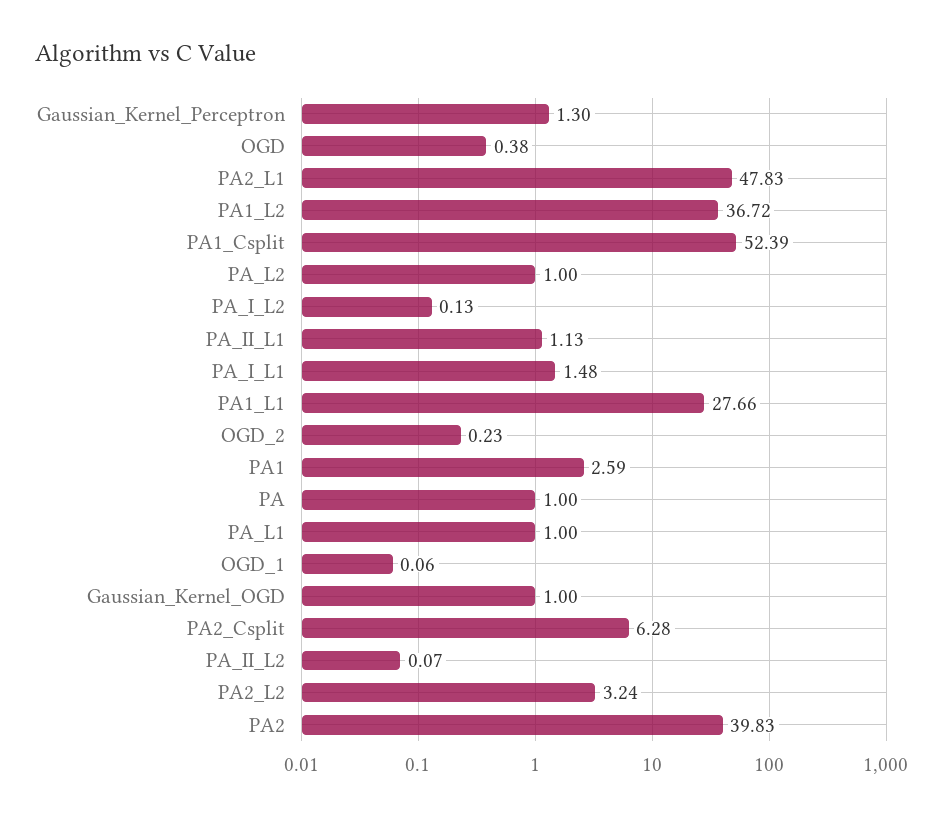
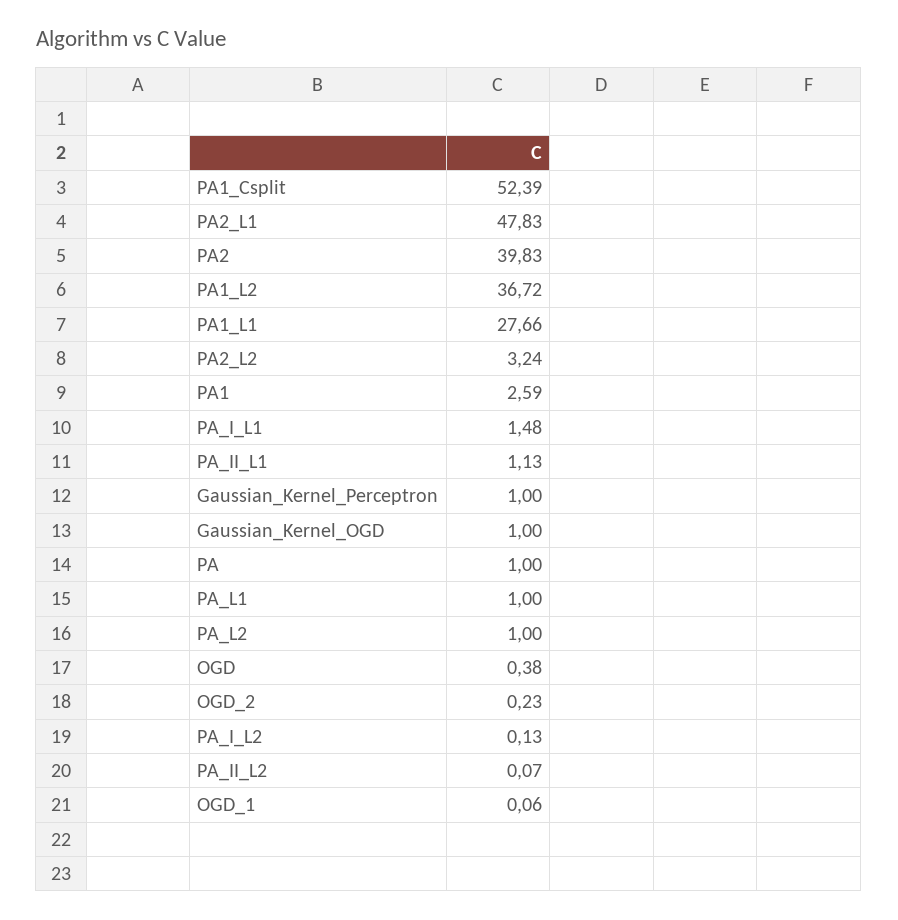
  {
-   "Gaussian_Kernel_Perceptron": 1.3,
+   "Gaussian_Kernel_Perceptron": 1,
    "OGD": 0.38,
    "PA2_L1": 47.83,
    "PA1_L2": 36.72,
    "PA1_Csplit": 52.39,
    "PA_L2": 1,
    "PA_I_L2": 0.13,
    "PA_II_L1": 1.13,
    "PA_I_L1": 1.48,
    "PA1_L1": 27.66,
    "OGD_2": 0.23,
    "PA1": 2.59,
    "PA": 1,
    "PA_L1": 1,
    "OGD_1": 0.06,
    "Gaussian_Kernel_OGD": 1,
-   "PA2_Csplit": 6.28,
    "PA_II_L2": 0.07,
    "PA2_L2": 3.24,
    "PA2": 39.83
  }

